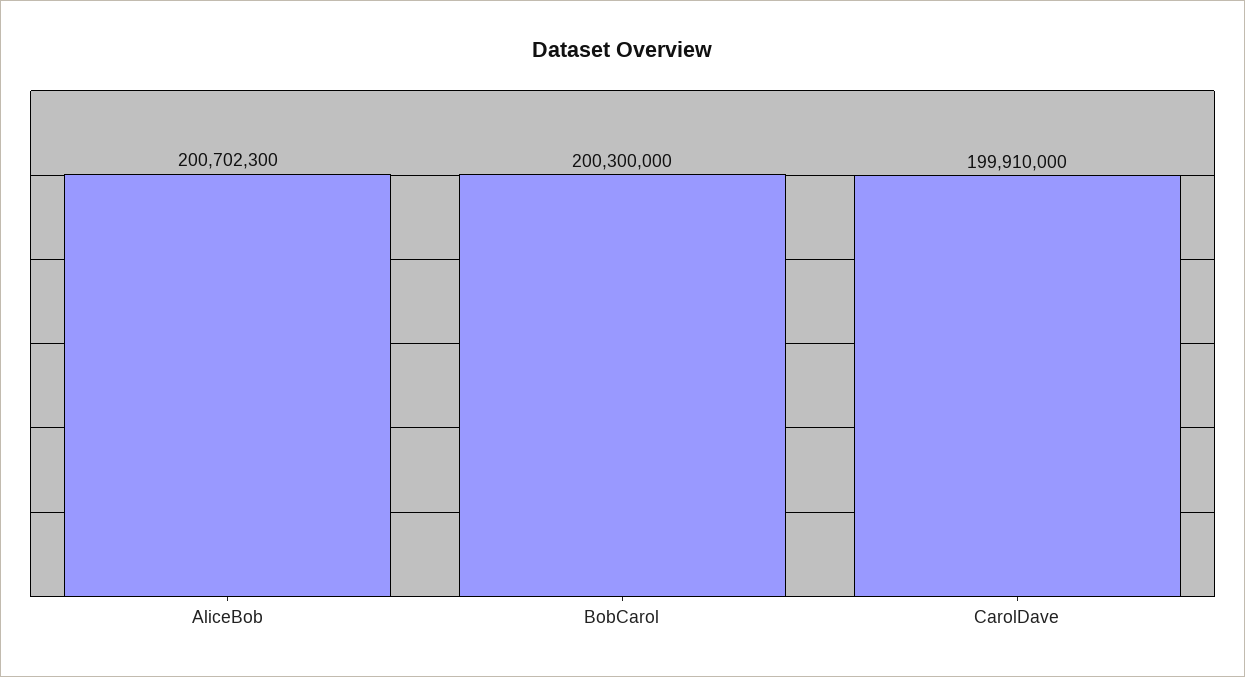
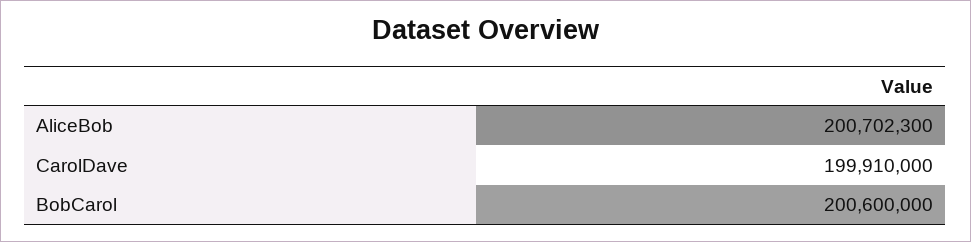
  {
    "AliceBob": 200702300,
-   "BobCarol": 200300000,
+   "BobCarol": 200600000,
    "CarolDave": 199910000
  }

